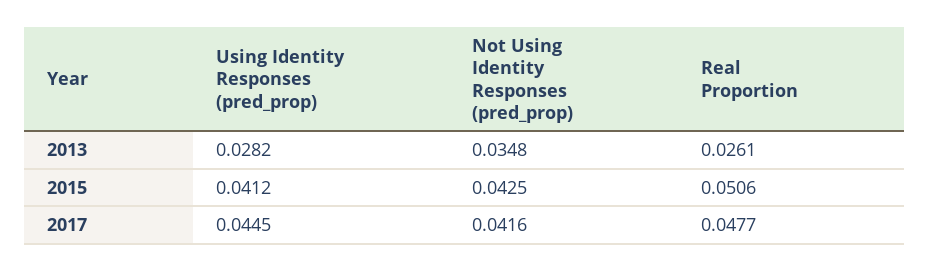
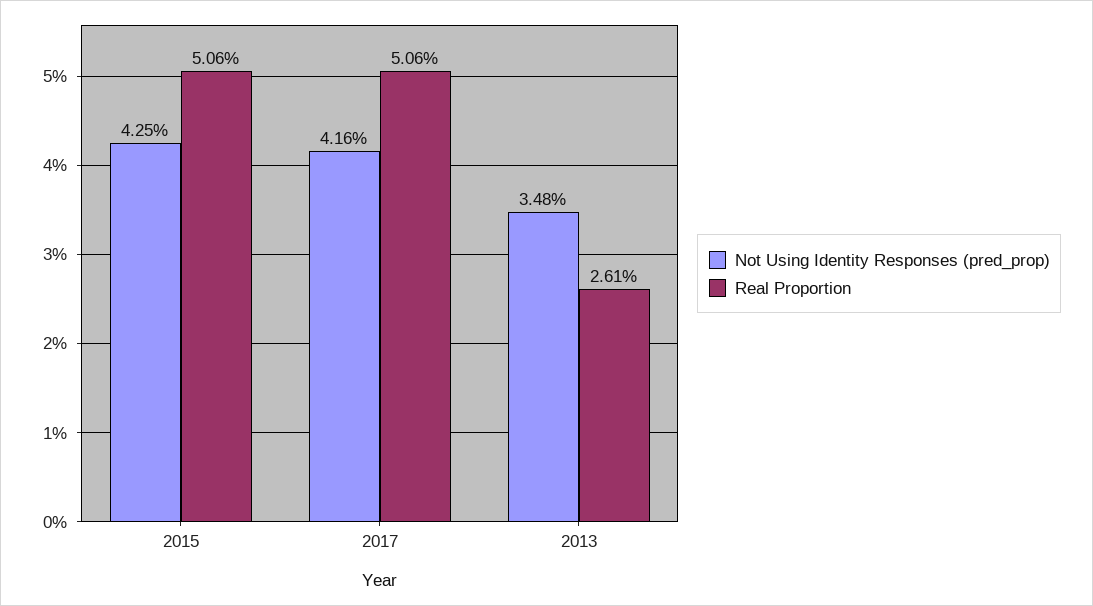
  {
-   "Using Identity Responses (pred_prop)": {
-     "2013": 0.0282,
-     "2015": 0.0412,
-     "2017": 0.0445
-   },
    "Not Using Identity Responses (pred_prop)": {
      "2013": 0.0348,
      "2015": 0.0425,
      "2017": 0.0416
    },
    "Real Proportion": {
      "2013": 0.0261,
      "2015": 0.0506,
-     "2017": 0.0477
+     "2017": 0.0506
    }
  }

